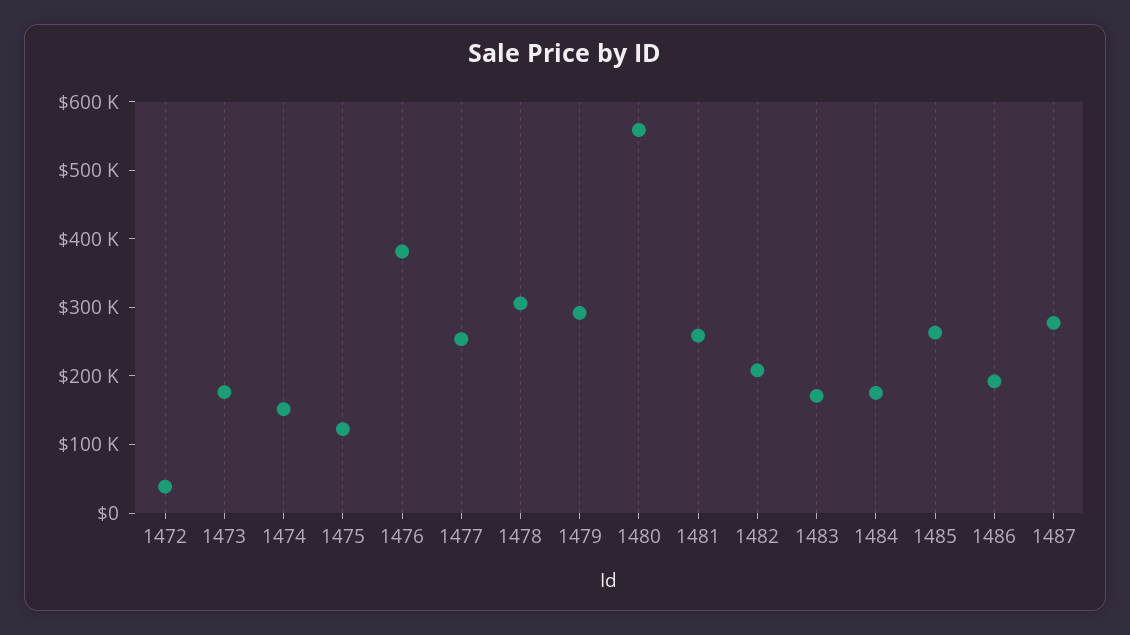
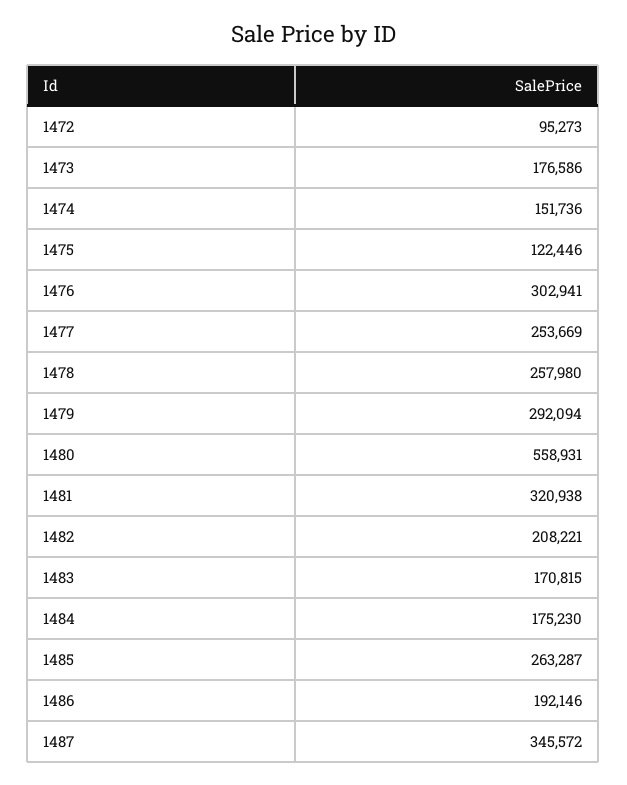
  {
-   "1472": 40000,
+   "1472": 95273,
    "1473": 176586,
    "1474": 151736,
    "1475": 122446,
-   "1476": 380000,
+   "1476": 302941,
    "1477": 253669,
-   "1478": 300000,
+   "1478": 257980,
    "1479": 292094,
    "1480": 558931,
-   "1481": 260000,
+   "1481": 320938,
    "1482": 208221,
    "1483": 170815,
    "1484": 175230,
    "1485": 263287,
    "1486": 192146,
-   "1487": 280000
+   "1487": 345572
  }

